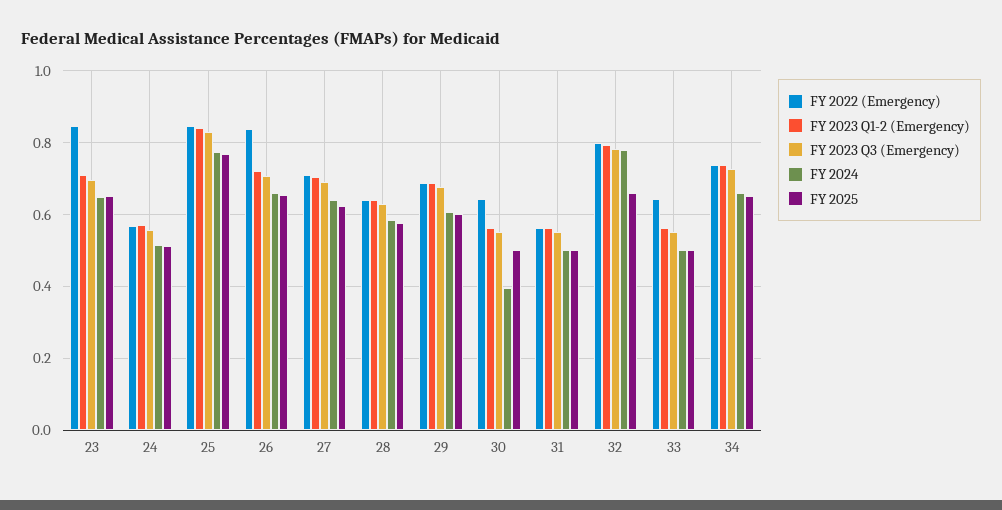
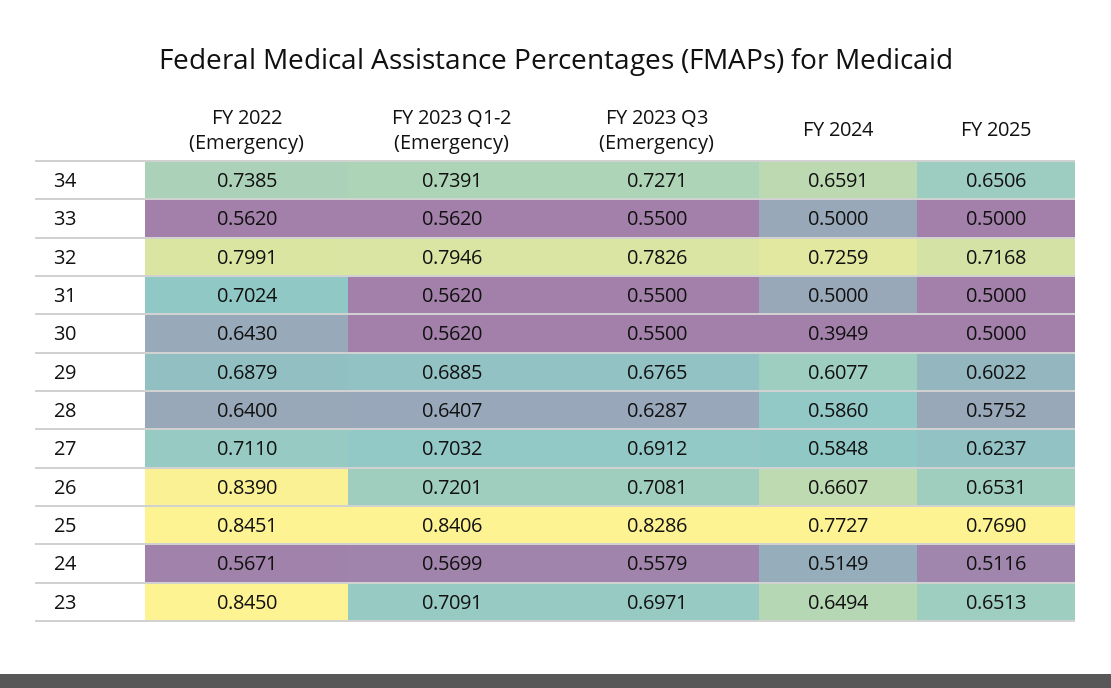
  {
    "FY 2022 (Emergency)": {
      "23": 0.845,
      "24": 0.5671,
      "25": 0.8451,
      "26": 0.839,
      "27": 0.711,
      "28": 0.64,
      "29": 0.6879,
      "30": 0.643,
-     "31": 0.56,
+     "31": 0.7024,
      "32": 0.7991,
-     "33": 0.64,
+     "33": 0.562,
      "34": 0.7385
    },
    "FY 2023 Q1-2 (Emergency)": {
      "23": 0.7091,
      "24": 0.5699,
      "25": 0.8406,
      "26": 0.7201,
      "27": 0.7032,
      "28": 0.6407,
      "29": 0.6885,
      "30": 0.562,
      "31": 0.562,
      "32": 0.7946,
      "33": 0.562,
      "34": 0.7391
    },
    "FY 2023 Q3 (Emergency)": {
      "23": 0.6971,
      "24": 0.5579,
      "25": 0.8286,
      "26": 0.7081,
      "27": 0.6912,
      "28": 0.6287,
      "29": 0.6765,
      "30": 0.55,
      "31": 0.55,
      "32": 0.7826,
      "33": 0.55,
      "34": 0.7271
    },
    "FY 2024": {
      "23": 0.6494,
      "24": 0.5149,
      "25": 0.7727,
      "26": 0.6607,
-     "27": 0.64,
+     "27": 0.5848,
      "28": 0.586,
      "29": 0.6077,
      "30": 0.3949,
      "31": 0.5,
-     "32": 0.78,
+     "32": 0.7259,
      "33": 0.5,
      "34": 0.6591
    },
    "FY 2025": {
      "23": 0.6513,
      "24": 0.5116,
      "25": 0.769,
      "26": 0.6531,
      "27": 0.6237,
      "28": 0.5752,
      "29": 0.6022,
      "30": 0.5,
      "31": 0.5,
-     "32": 0.66,
+     "32": 0.7168,
      "33": 0.5,
      "34": 0.6506
    }
  }

